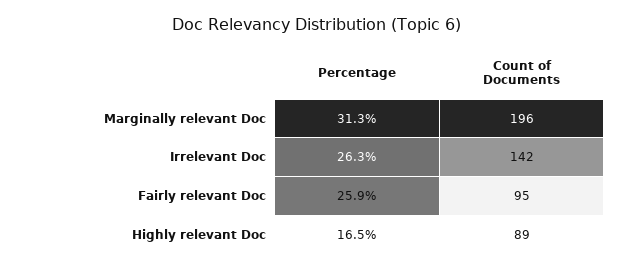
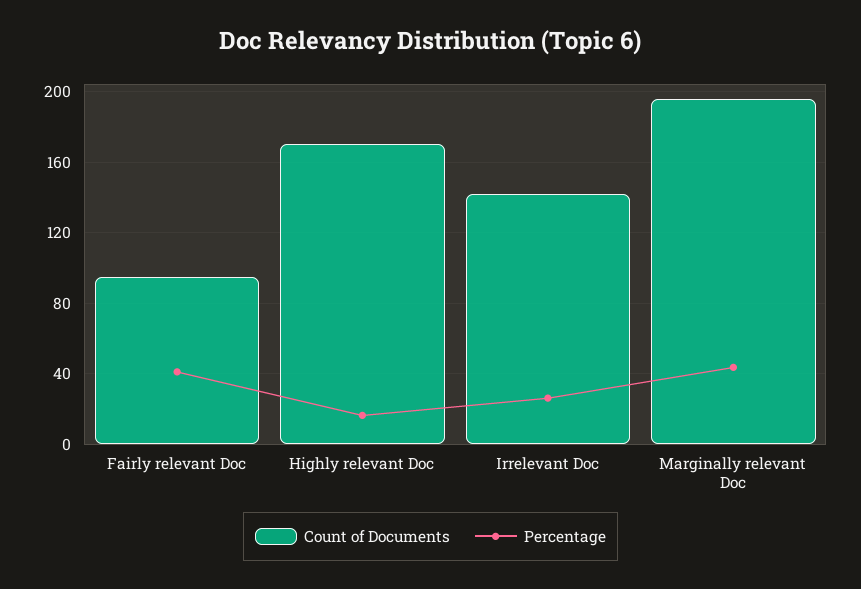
  {
    "Percentage": {
-     "Marginally relevant Doc": 31.3,
+     "Marginally relevant Doc": 45,
      "Irrelevant Doc": 26.3,
-     "Fairly relevant Doc": 25.9,
+     "Fairly relevant Doc": 40,
      "Highly relevant Doc": 16.5
    },
    "Count of Documents": {
      "Marginally relevant Doc": 196,
      "Irrelevant Doc": 142,
      "Fairly relevant Doc": 95,
-     "Highly relevant Doc": 89
+     "Highly relevant Doc": 170
    }
  }

